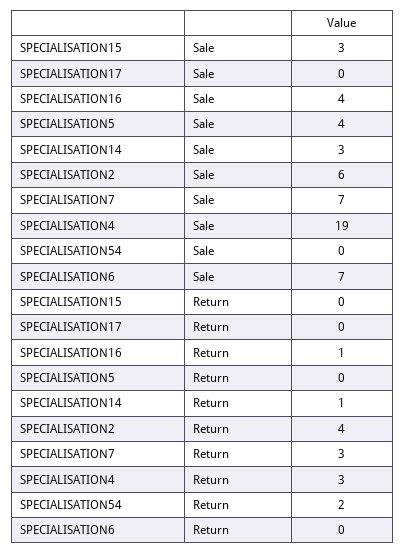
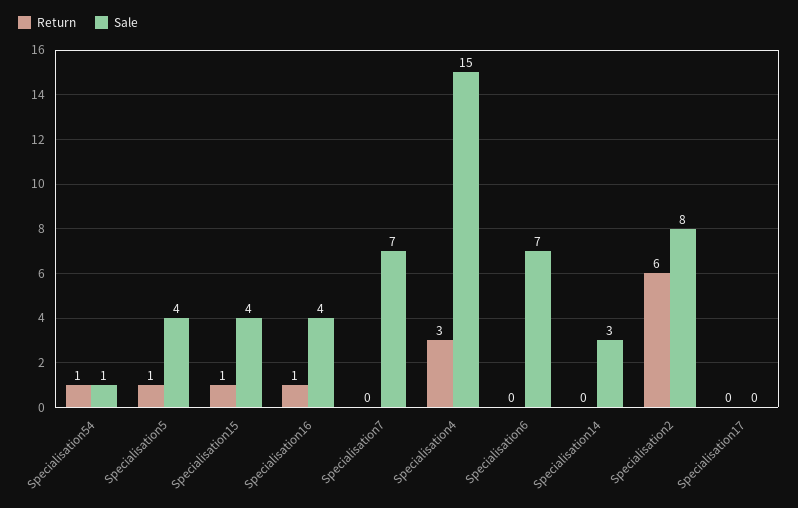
  {
    "Sale": {
-     "SPECIALISATION15": 3,
+     "SPECIALISATION15": 4,
      "SPECIALISATION17": 0,
      "SPECIALISATION16": 4,
      "SPECIALISATION5": 4,
      "SPECIALISATION14": 3,
-     "SPECIALISATION2": 6,
+     "SPECIALISATION2": 8,
      "SPECIALISATION7": 7,
-     "SPECIALISATION4": 19,
+     "SPECIALISATION4": 15,
-     "SPECIALISATION54": 0,
+     "SPECIALISATION54": 1,
      "SPECIALISATION6": 7
    },
    "Return": {
-     "SPECIALISATION15": 0,
+     "SPECIALISATION15": 1,
      "SPECIALISATION17": 0,
      "SPECIALISATION16": 1,
-     "SPECIALISATION5": 0,
+     "SPECIALISATION5": 1,
-     "SPECIALISATION14": 1,
+     "SPECIALISATION14": 0,
-     "SPECIALISATION2": 4,
+     "SPECIALISATION2": 6,
-     "SPECIALISATION7": 3,
+     "SPECIALISATION7": 0,
      "SPECIALISATION4": 3,
-     "SPECIALISATION54": 2,
+     "SPECIALISATION54": 1,
      "SPECIALISATION6": 0
    }
  }

